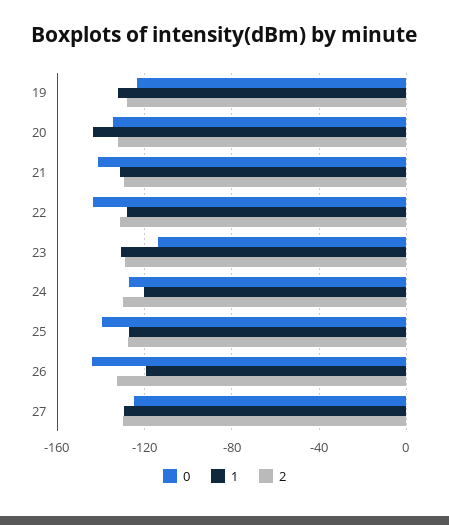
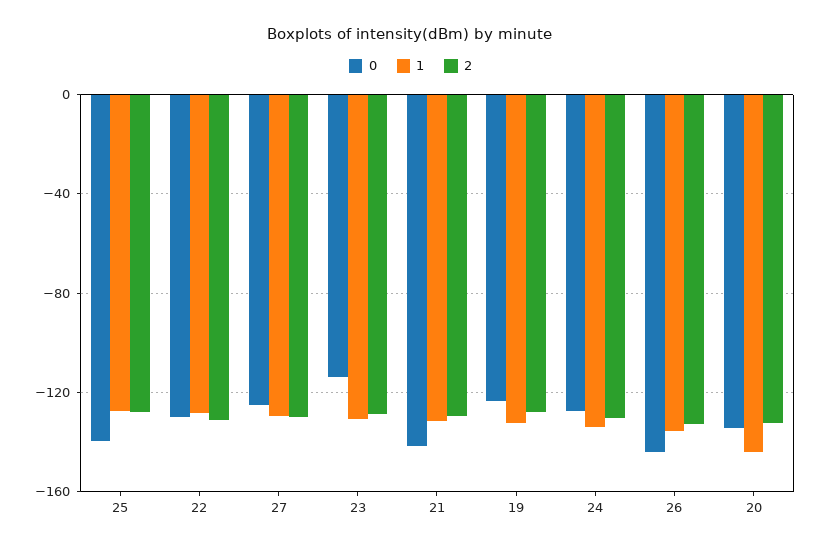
  {
    "0": {
      "19": -125,
      "20": -135,
      "21": -140,
-     "22": -145,
+     "22": -130,
      "23": -115,
      "24": -125,
      "25": -140,
      "26": -145,
      "27": -125
    },
    "1": {
      "19": -130,
      "20": -145,
      "21": -130,
      "22": -130,
      "23": -130,
-     "24": -120,
+     "24": -135,
      "25": -125,
-     "26": -120,
+     "26": -135,
      "27": -130
    },
    "2": {
      "19": -130,
      "20": -130,
      "21": -130,
      "22": -130,
      "23": -130,
      "24": -130,
      "25": -130,
      "26": -135,
      "27": -130
    }
  }

